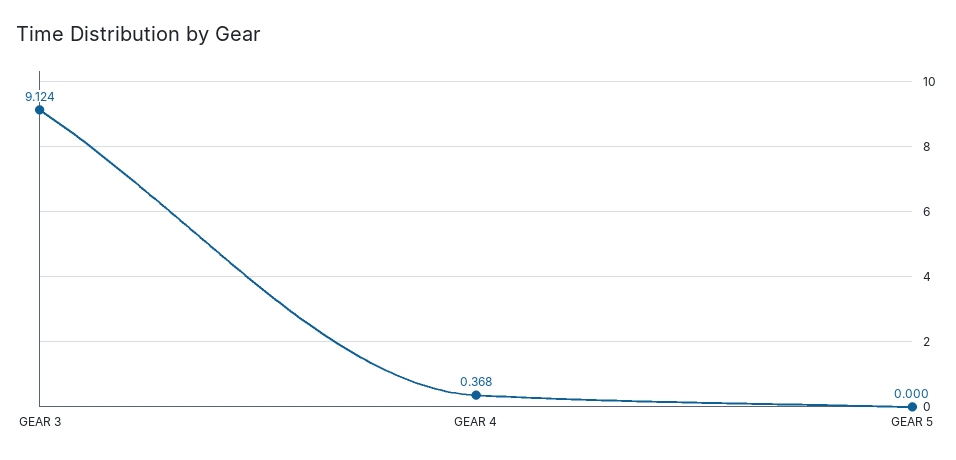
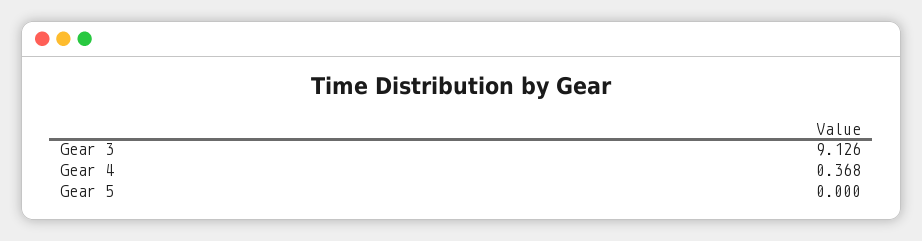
  {
-   "GEAR 3": 9.124,
+   "GEAR 3": 9.126,
    "GEAR 4": 0.368,
    "GEAR 5": 0
  }

